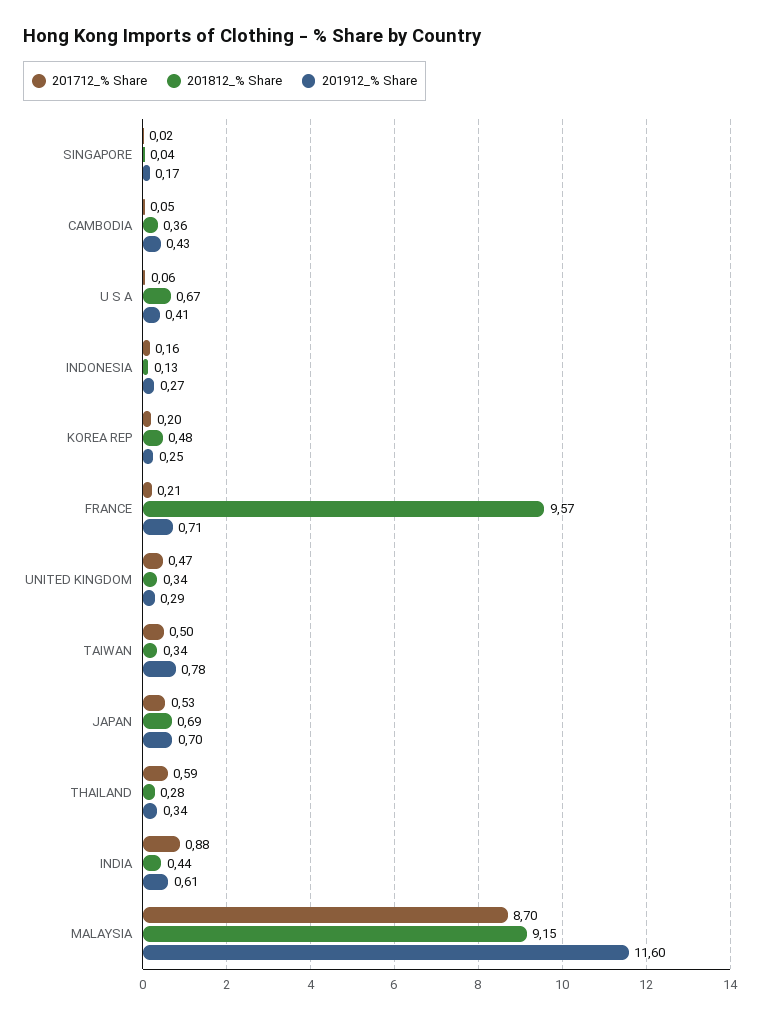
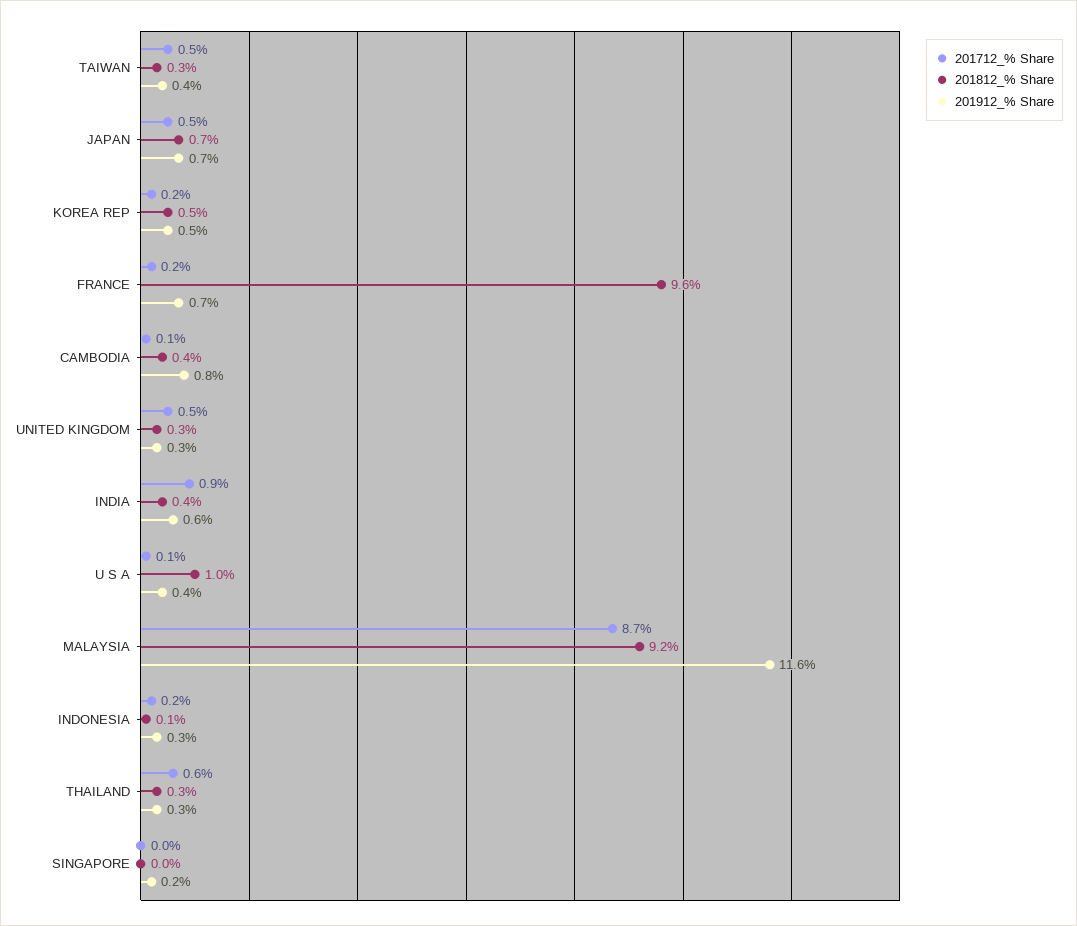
  {
    "201712_% Share": {
      "SINGAPORE": 0.02,
      "CAMBODIA": 0.05,
      "U S A": 0.06,
      "INDONESIA": 0.16,
      "KOREA REP": 0.2,
      "FRANCE": 0.21,
      "UNITED KINGDOM": 0.47,
      "TAIWAN": 0.5,
      "JAPAN": 0.53,
      "THAILAND": 0.59,
      "INDIA": 0.88,
      "MALAYSIA": 8.7
    },
    "201812_% Share": {
      "SINGAPORE": 0.04,
      "CAMBODIA": 0.36,
-     "U S A": 0.67,
+     "U S A": 1,
      "INDONESIA": 0.13,
      "KOREA REP": 0.48,
      "FRANCE": 9.57,
      "UNITED KINGDOM": 0.34,
      "TAIWAN": 0.34,
      "JAPAN": 0.69,
      "THAILAND": 0.28,
      "INDIA": 0.44,
      "MALAYSIA": 9.15
    },
    "201912_% Share": {
      "SINGAPORE": 0.17,
-     "CAMBODIA": 0.43,
+     "CAMBODIA": 0.8,
      "U S A": 0.41,
      "INDONESIA": 0.27,
-     "KOREA REP": 0.25,
+     "KOREA REP": 0.5,
      "FRANCE": 0.71,
      "UNITED KINGDOM": 0.29,
-     "TAIWAN": 0.78,
+     "TAIWAN": 0.4,
      "JAPAN": 0.7,
      "THAILAND": 0.34,
      "INDIA": 0.61,
      "MALAYSIA": 11.6
    }
  }

